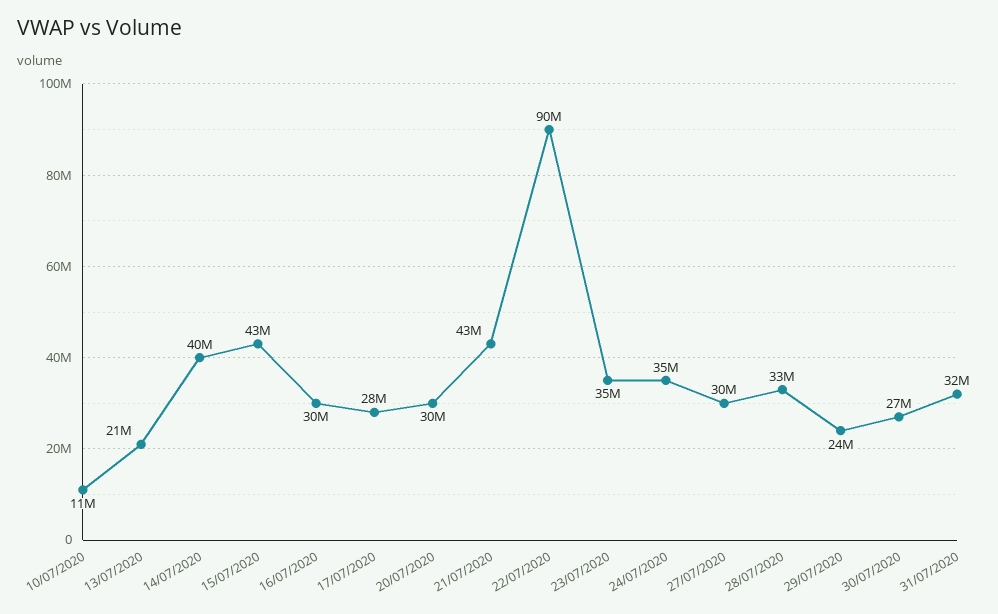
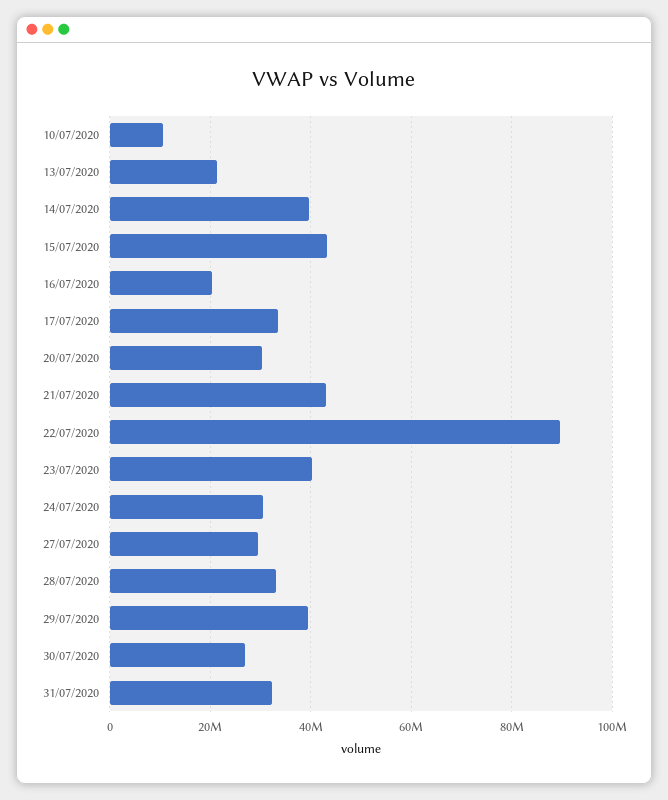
  {
    "10/07/2020": 11000000,
    "13/07/2020": 21000000,
    "14/07/2020": 40000000,
    "15/07/2020": 43000000,
-   "16/07/2020": 30000000,
+   "16/07/2020": 20000000,
-   "17/07/2020": 28000000,
+   "17/07/2020": 34000000,
    "20/07/2020": 30000000,
    "21/07/2020": 43000000,
    "22/07/2020": 90000000,
-   "23/07/2020": 35000000,
+   "23/07/2020": 40000000,
-   "24/07/2020": 35000000,
+   "24/07/2020": 30000000,
    "27/07/2020": 30000000,
    "28/07/2020": 33000000,
-   "29/07/2020": 24000000,
+   "29/07/2020": 40000000,
    "30/07/2020": 27000000,
    "31/07/2020": 32000000
  }

